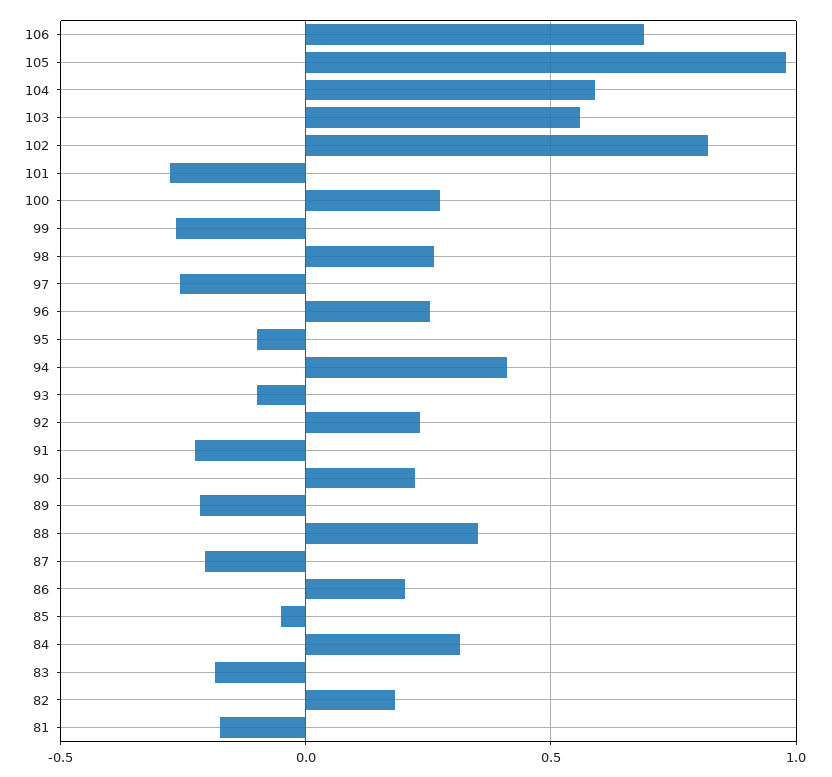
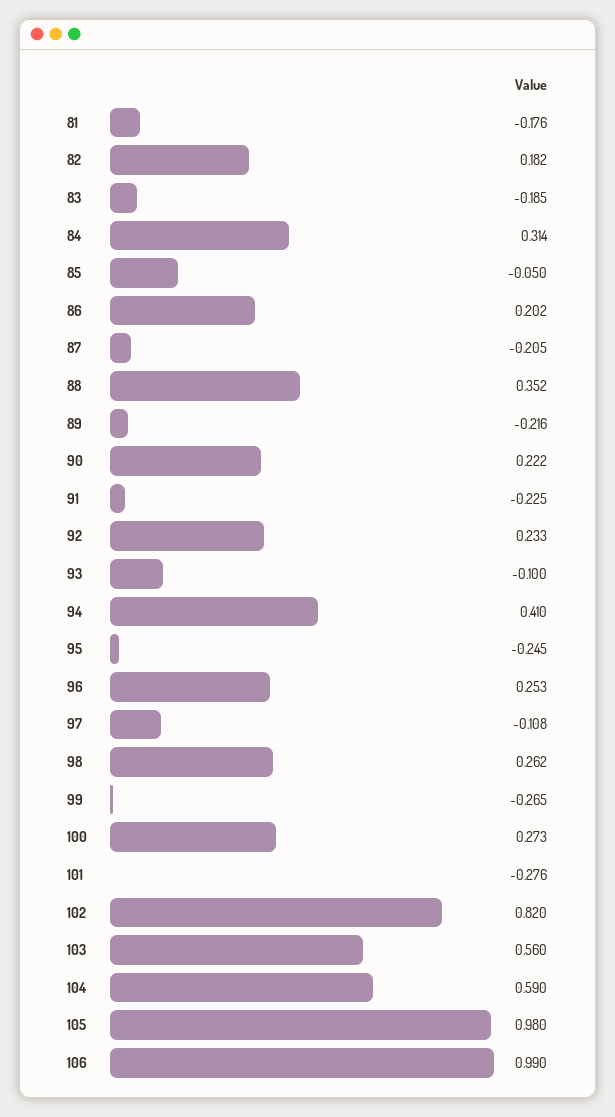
  {
-   "106": 0.7,
+   "106": 0.99,
    "105": 0.98,
    "104": 0.59,
    "103": 0.56,
    "102": 0.82,
    "101": -0.276,
    "100": 0.273,
    "99": -0.265,
    "98": 0.262,
-   "97": -0.25,
+   "97": -0.108,
    "96": 0.253,
-   "95": -0.1,
+   "95": -0.245,
    "94": 0.41,
    "93": -0.1,
    "92": 0.233,
    "91": -0.225,
    "90": 0.222,
    "89": -0.216,
    "88": 0.352,
    "87": -0.205,
    "86": 0.202,
    "85": -0.05,
    "84": 0.314,
    "83": -0.185,
    "82": 0.182,
    "81": -0.176
  }

